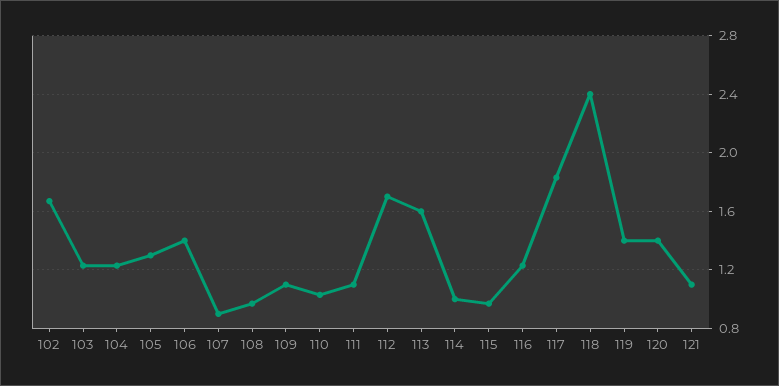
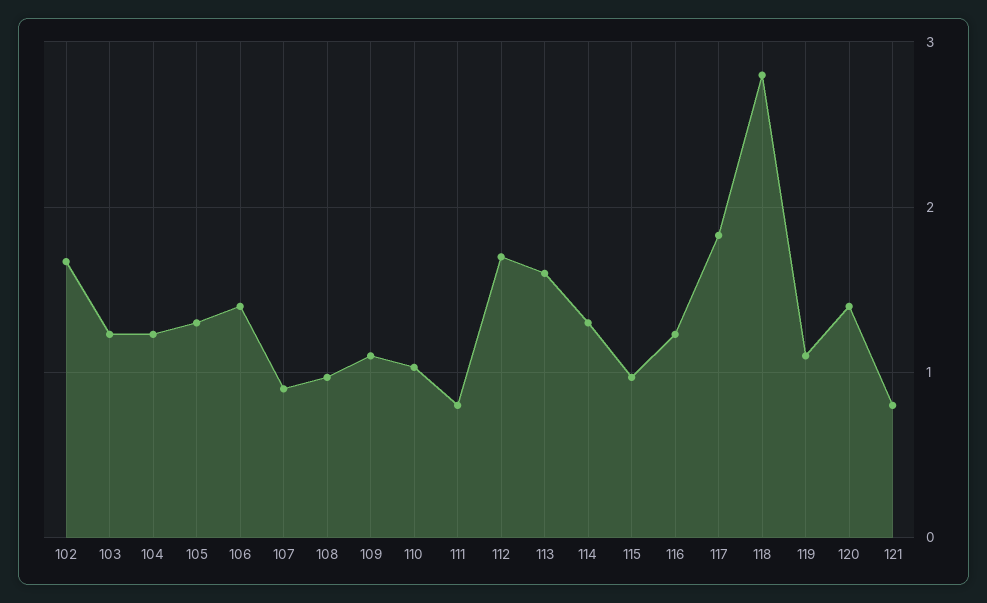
  {
    "102": 1.65,
    "103": 1.25,
    "104": 1.25,
    "105": 1.3,
    "106": 1.4,
    "107": 0.9,
    "108": 0.95,
    "109": 1.1,
    "110": 1.05,
-   "111": 1.1,
+   "111": 0.8,
    "112": 1.7,
    "113": 1.6,
-   "114": 1,
+   "114": 1.3,
    "115": 0.95,
    "116": 1.25,
    "117": 1.85,
-   "118": 2.4,
+   "118": 2.8,
-   "119": 1.4,
+   "119": 1.1,
    "120": 1.4,
-   "121": 1.1
+   "121": 0.8
  }

